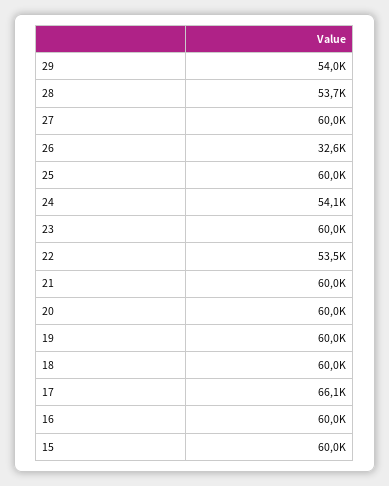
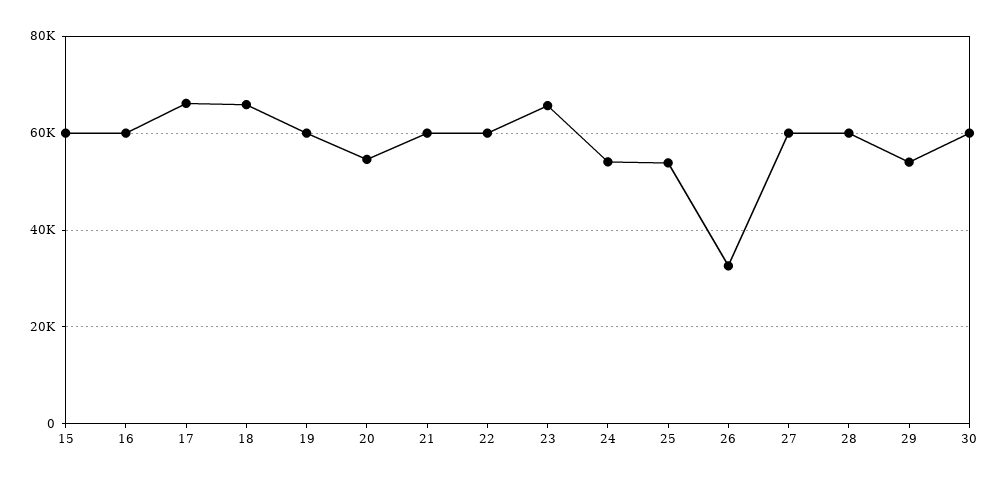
  {
    "29": 54000,
-   "28": 53700,
+   "28": 60000,
    "27": 60000,
    "26": 32600,
-   "25": 60000,
+   "25": 54000,
    "24": 54100,
-   "23": 60000,
+   "23": 66000,
-   "22": 53500,
+   "22": 60000,
    "21": 60000,
-   "20": 60000,
+   "20": 54000,
    "19": 60000,
-   "18": 60000,
+   "18": 66000,
    "17": 66100,
    "16": 60000,
-   "15": 60000
+   "15": 60000,
+   "30": 60000
  }

